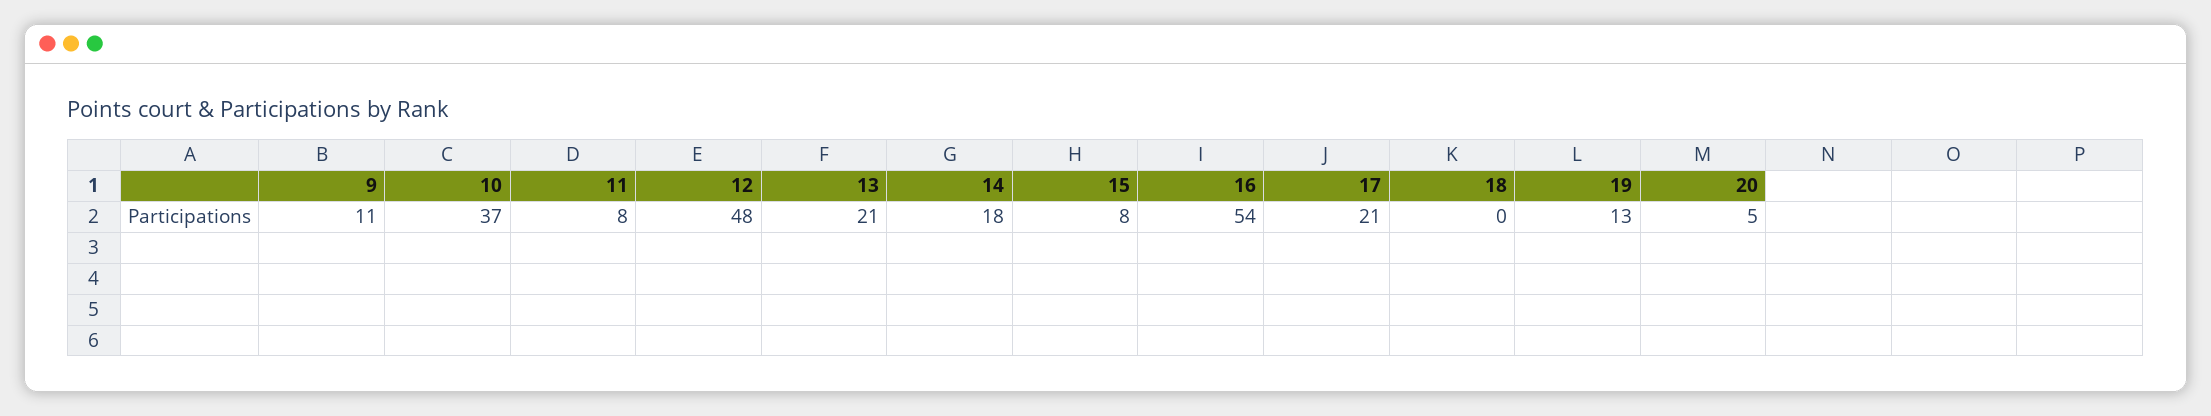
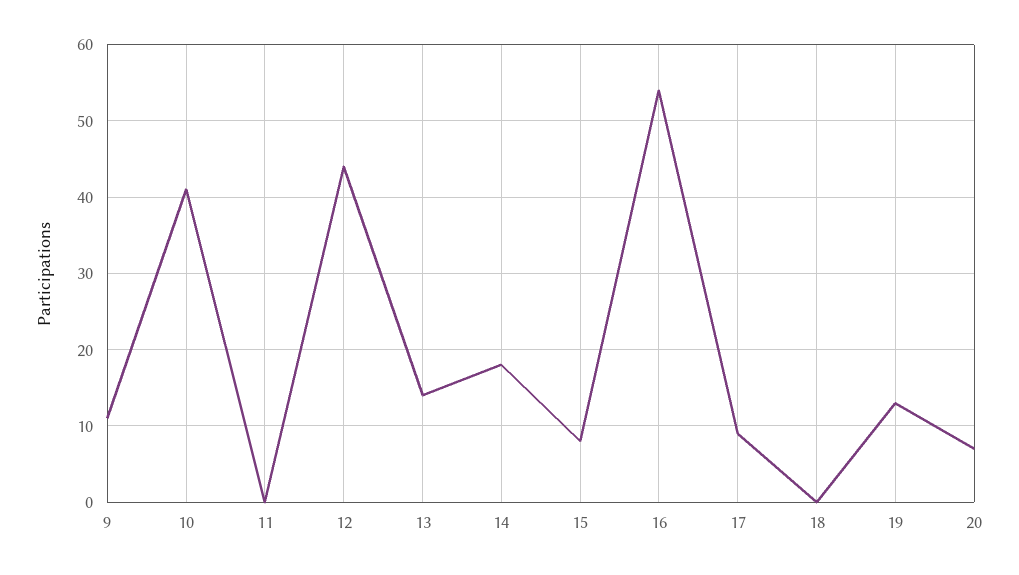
  {
    "9": 11,
-   "10": 37,
+   "10": 41,
-   "11": 8,
+   "11": 0,
-   "12": 48,
+   "12": 44,
-   "13": 21,
+   "13": 14,
    "14": 18,
    "15": 8,
    "16": 54,
-   "17": 21,
+   "17": 9,
    "18": 0,
    "19": 13,
-   "20": 5
+   "20": 7
  }

